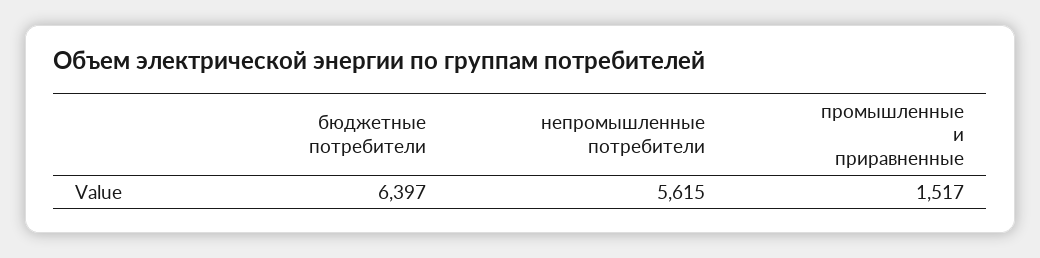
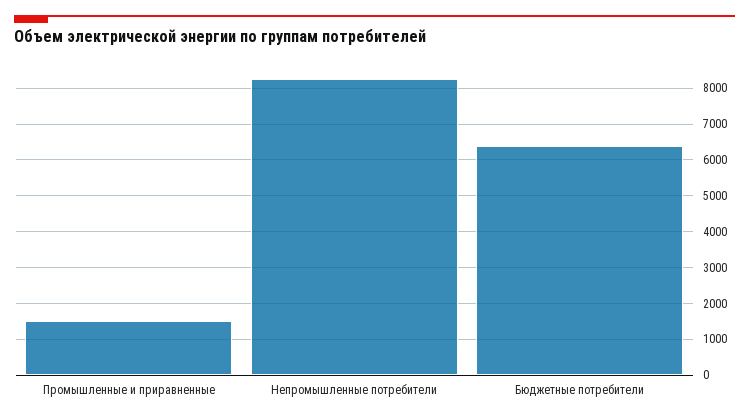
  {
    "бюджетные потребители": 6397,
-   "непромышленные потребители": 5615,
+   "непромышленные потребители": 8200,
    "промышленные и приравненные": 1517
  }

